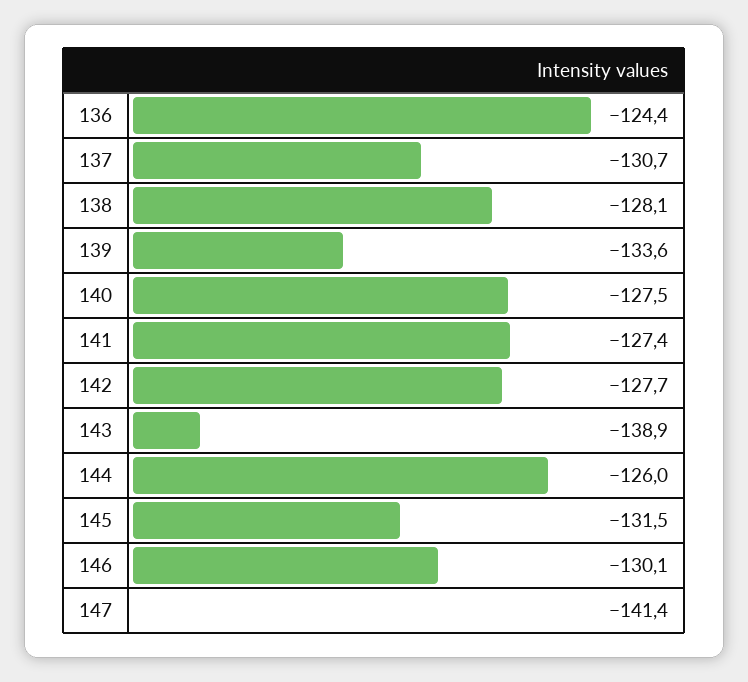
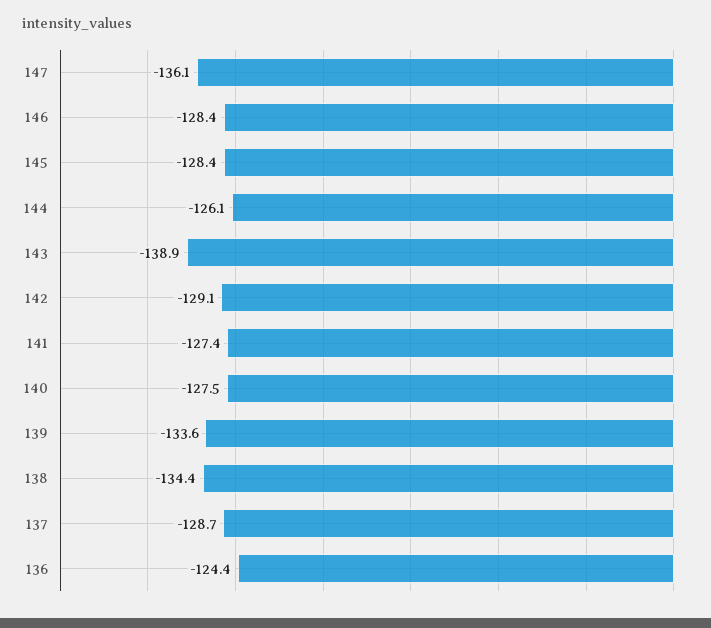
  {
    "136": -124.4,
-   "137": -130.7,
+   "137": -128.7,
-   "138": -128.1,
+   "138": -134.4,
    "139": -133.6,
    "140": -127.5,
    "141": -127.4,
-   "142": -127.7,
+   "142": -129.1,
    "143": -138.9,
-   "144": -126,
+   "144": -126.1,
-   "145": -131.5,
+   "145": -128.4,
-   "146": -130.1,
+   "146": -128.4,
-   "147": -141.4
+   "147": -136.1
  }

